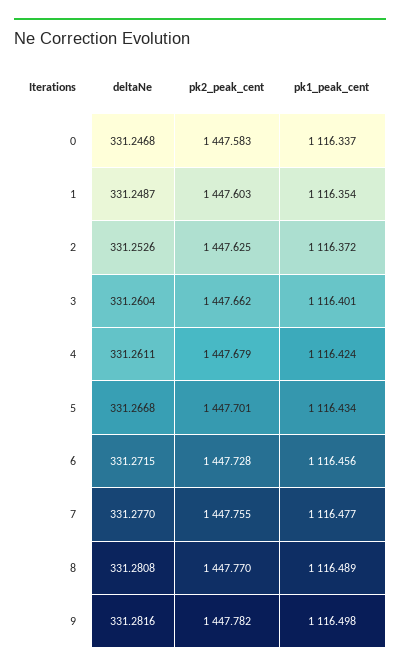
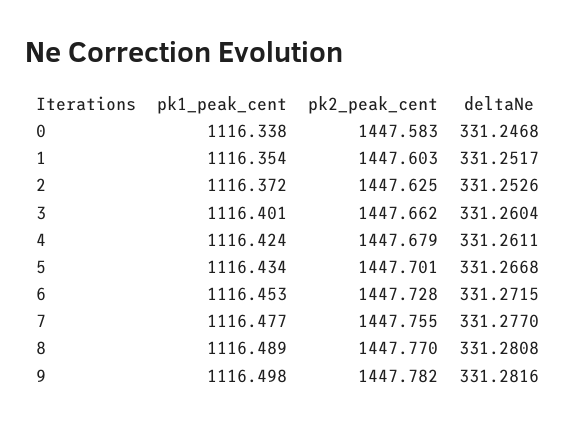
  {
    "deltaNe": {
      "0": 331.2468,
-     "1": 331.2487,
+     "1": 331.2517,
      "2": 331.2526,
      "3": 331.2604,
      "4": 331.2611,
      "5": 331.2668,
      "6": 331.2715,
      "7": 331.277,
      "8": 331.2808,
      "9": 331.2816
    },
    "pk2_peak_cent": {
      "0": 1447.583,
      "1": 1447.603,
      "2": 1447.625,
      "3": 1447.662,
      "4": 1447.679,
      "5": 1447.701,
      "6": 1447.728,
      "7": 1447.755,
      "8": 1447.77,
      "9": 1447.782
    },
    "pk1_peak_cent": {
-     "0": 1116.337,
+     "0": 1116.338,
      "1": 1116.354,
      "2": 1116.372,
      "3": 1116.401,
      "4": 1116.424,
      "5": 1116.434,
-     "6": 1116.456,
+     "6": 1116.453,
      "7": 1116.477,
      "8": 1116.489,
      "9": 1116.498
    }
  }

